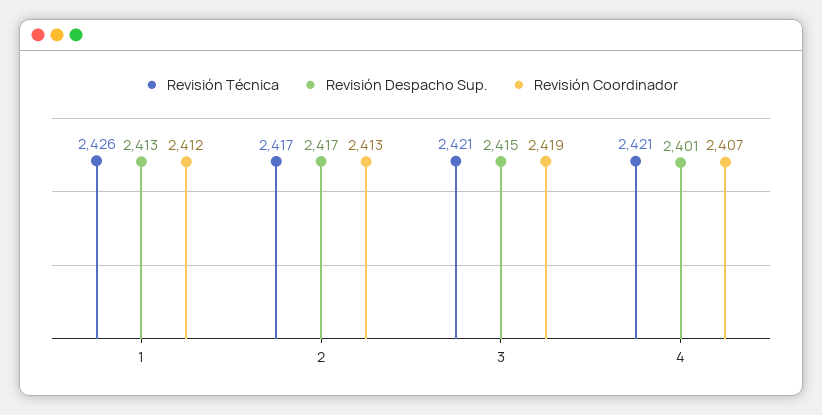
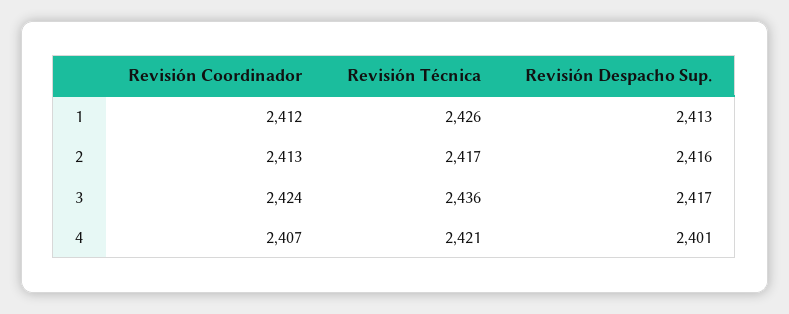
  {
    "Revisión Técnica": {
      "1": 2426,
      "2": 2417,
-     "3": 2421,
+     "3": 2436,
      "4": 2421
    },
    "Revisión Despacho Sup.": {
      "1": 2413,
-     "2": 2417,
+     "2": 2416,
-     "3": 2415,
+     "3": 2417,
      "4": 2401
    },
    "Revisión Coordinador": {
      "1": 2412,
      "2": 2413,
-     "3": 2419,
+     "3": 2424,
      "4": 2407
    }
  }

